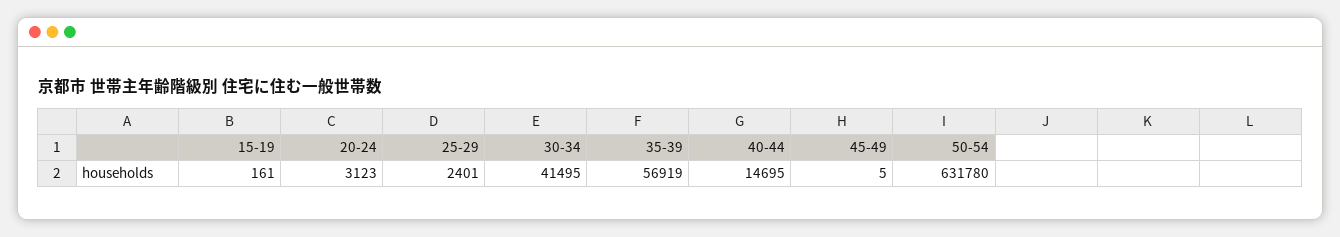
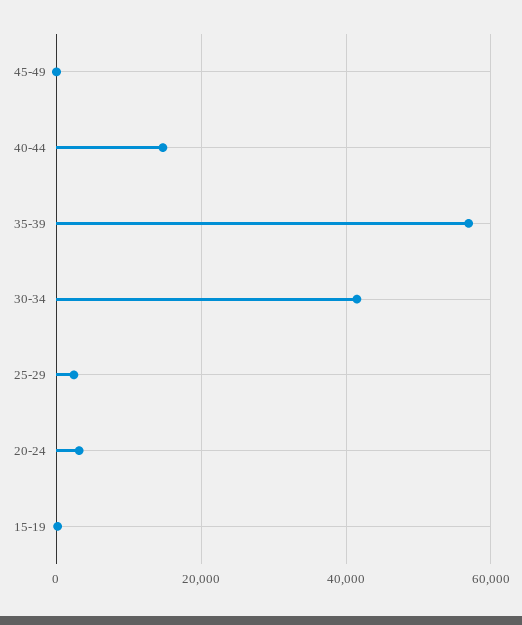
  {
    "15-19": 161,
    "20-24": 3123,
    "25-29": 2401,
    "30-34": 41495,
    "35-39": 56919,
    "40-44": 14695,
-   "45-49": 5,
+   "45-49": 5
-   "50-54": 631780
  }

